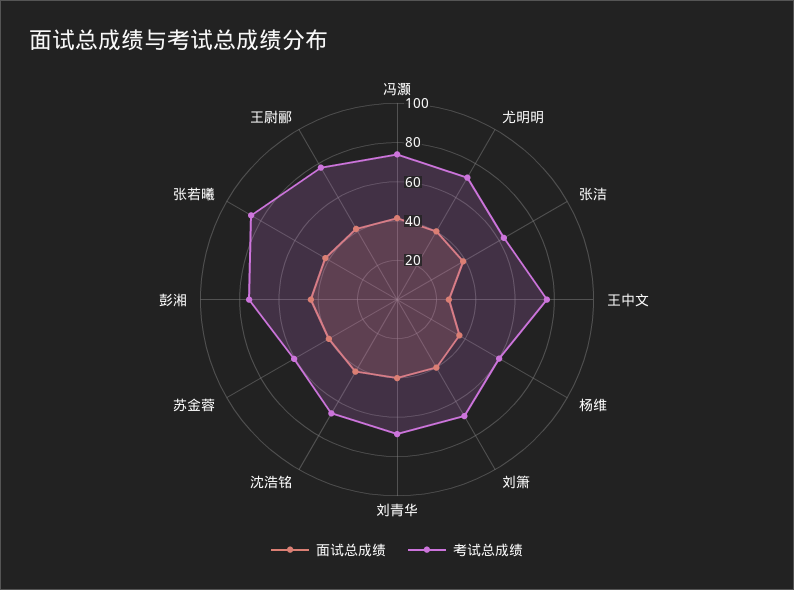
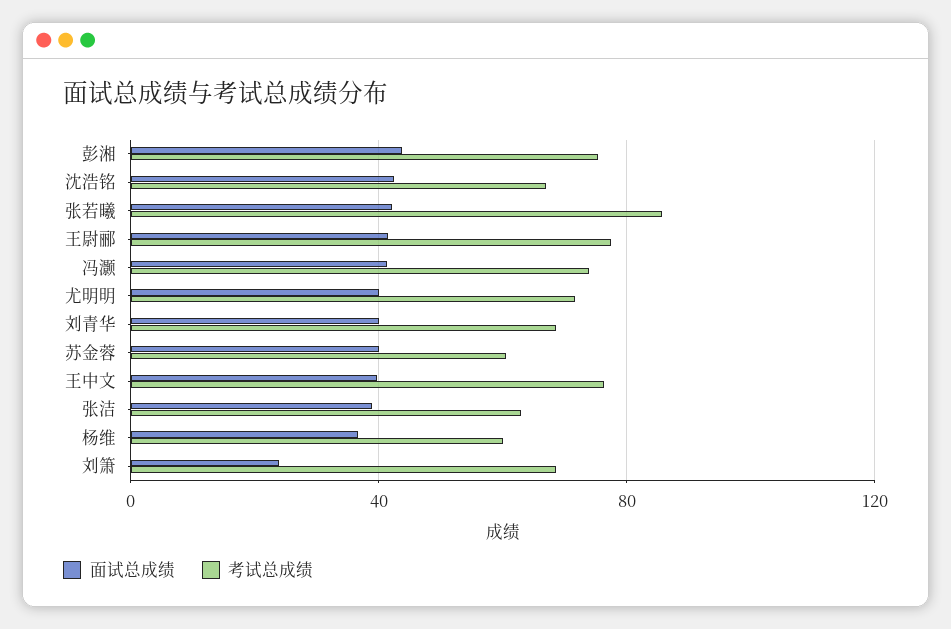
  {
    "面试总成绩": {
      "冯灏": 40,
      "尤明明": 40,
      "张洁": 40,
-     "王中文": 25,
+     "王中文": 40,
      "杨维": 35,
-     "刘箫": 40,
+     "刘箫": 25,
      "刘青华": 40,
      "沈浩铭": 40,
      "苏金蓉": 40,
      "彭湘": 45,
      "张若曦": 40,
      "王尉郦": 40
    },
    "考试总成绩": {
      "冯灏": 75,
      "尤明明": 70,
      "张洁": 65,
      "王中文": 75,
      "杨维": 60,
      "刘箫": 70,
      "刘青华": 70,
      "沈浩铭": 65,
      "苏金蓉": 60,
      "彭湘": 75,
      "张若曦": 85,
      "王尉郦": 80
    }
  }

